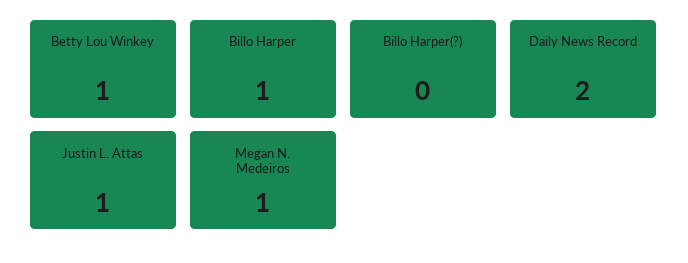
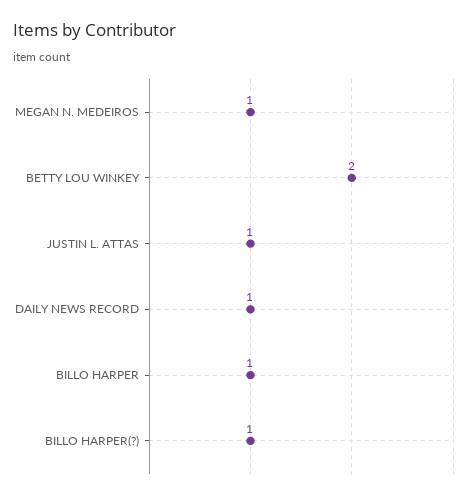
  {
-   "Betty Lou Winkey": 1,
+   "Betty Lou Winkey": 2,
    "Billo Harper": 1,
-   "Billo Harper(?)": 0,
+   "Billo Harper(?)": 1,
-   "Daily News Record": 2,
+   "Daily News Record": 1,
    "Justin L. Attas": 1,
    "Megan N. Medeiros": 1
  }

